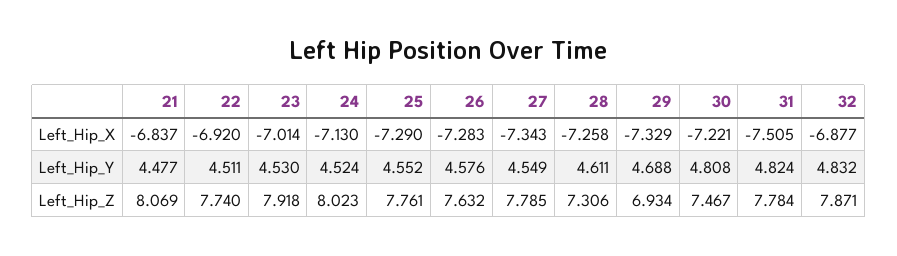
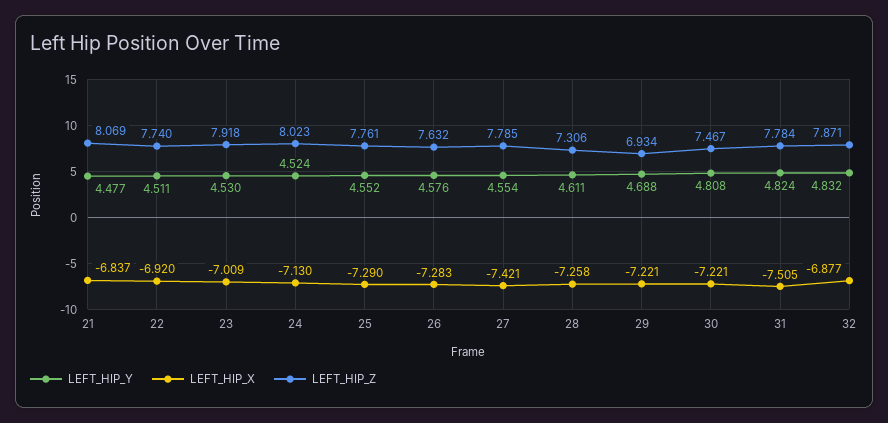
  {
    "Left_Hip_X": {
      "21": -6.837,
      "22": -6.92,
-     "23": -7.014,
+     "23": -7.009,
      "24": -7.13,
      "25": -7.29,
      "26": -7.283,
-     "27": -7.343,
+     "27": -7.421,
      "28": -7.258,
-     "29": -7.329,
+     "29": -7.221,
      "30": -7.221,
      "31": -7.505,
      "32": -6.877
    },
    "Left_Hip_Y": {
      "21": 4.477,
      "22": 4.511,
      "23": 4.53,
      "24": 4.524,
      "25": 4.552,
      "26": 4.576,
-     "27": 4.549,
+     "27": 4.554,
      "28": 4.611,
      "29": 4.688,
      "30": 4.808,
      "31": 4.824,
      "32": 4.832
    },
    "Left_Hip_Z": {
      "21": 8.069,
      "22": 7.74,
      "23": 7.918,
      "24": 8.023,
      "25": 7.761,
      "26": 7.632,
      "27": 7.785,
      "28": 7.306,
      "29": 6.934,
      "30": 7.467,
      "31": 7.784,
      "32": 7.871
    }
  }

